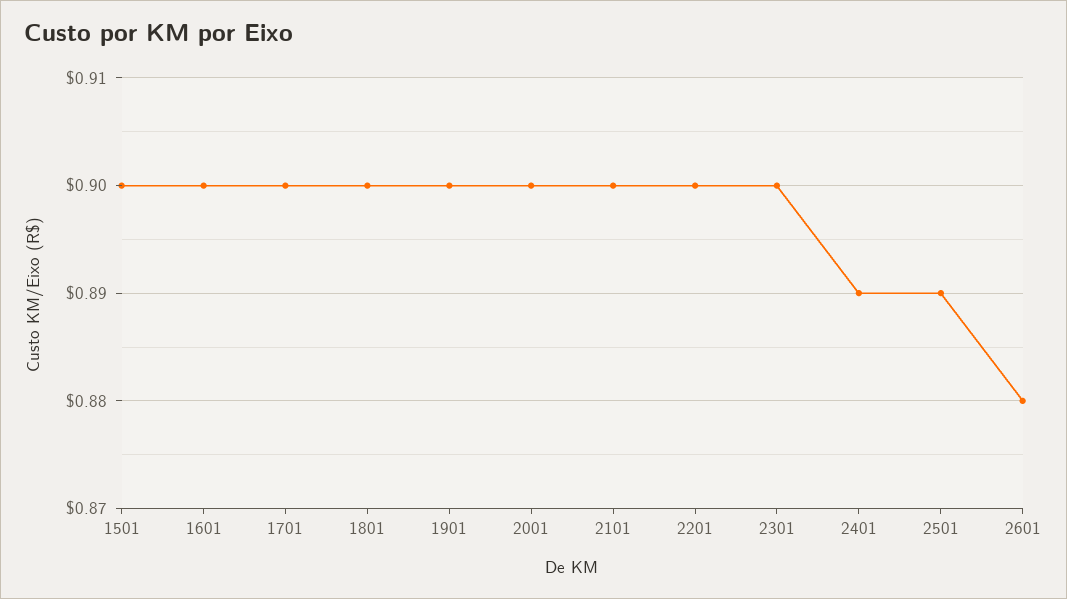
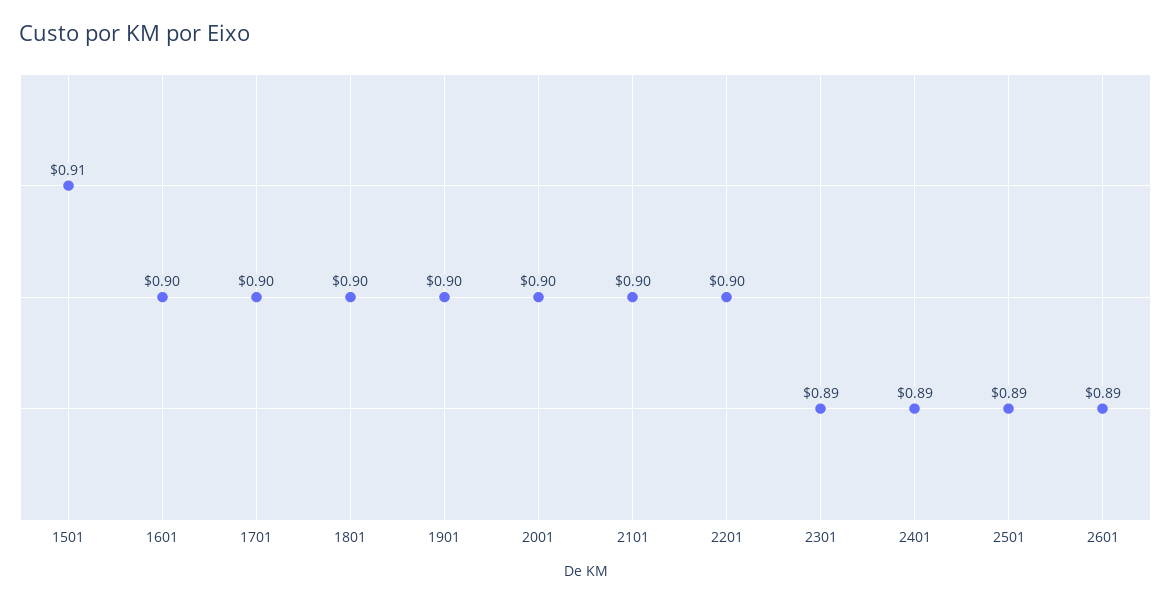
  {
-   "1501": 0.9,
+   "1501": 0.91,
    "1601": 0.9,
    "1701": 0.9,
    "1801": 0.9,
    "1901": 0.9,
    "2001": 0.9,
    "2101": 0.9,
    "2201": 0.9,
-   "2301": 0.9,
+   "2301": 0.89,
    "2401": 0.89,
    "2501": 0.89,
-   "2601": 0.88
+   "2601": 0.89
  }

